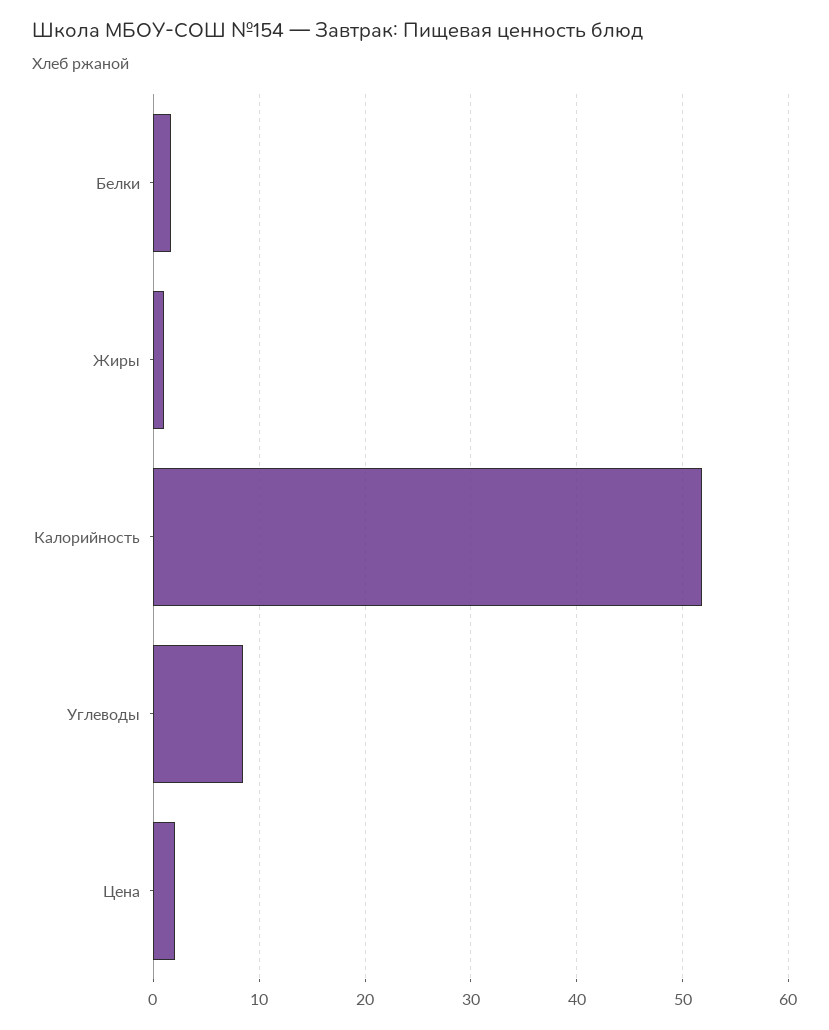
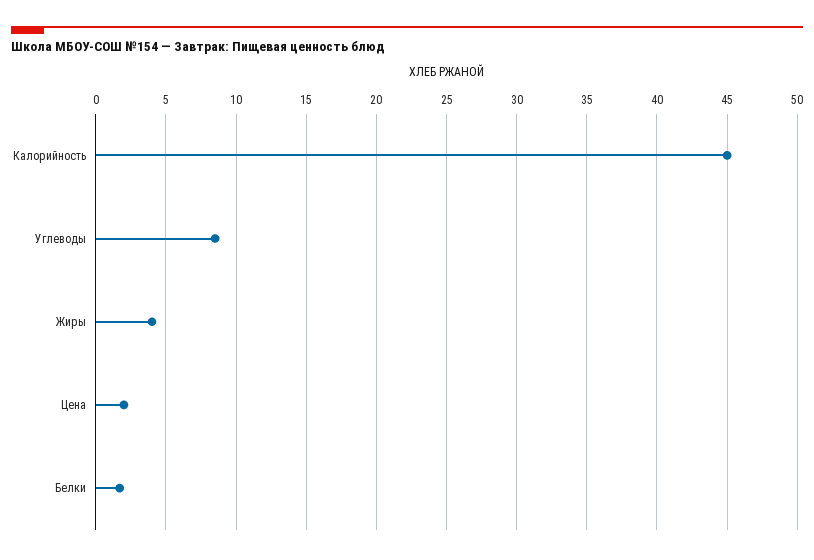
  {
    "Белки": 1.5,
-   "Жиры": 1,
+   "Жиры": 4,
-   "Калорийность": 52,
+   "Калорийность": 45,
    "Углеводы": 8.5,
    "Цена": 2
  }

